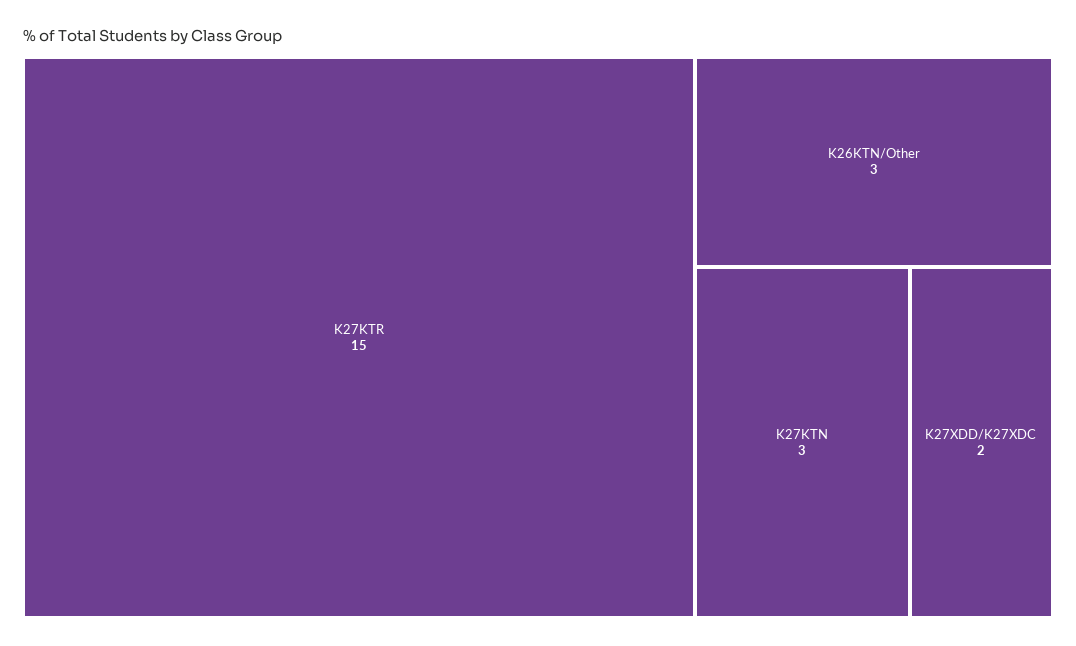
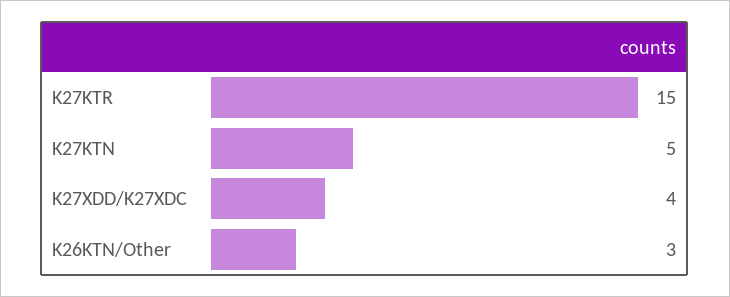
  {
    "K27KTR": 15,
    "K26KTN/Other": 3,
-   "K27KTN": 3,
+   "K27KTN": 5,
-   "K27XDD/K27XDC": 2
+   "K27XDD/K27XDC": 4
  }

